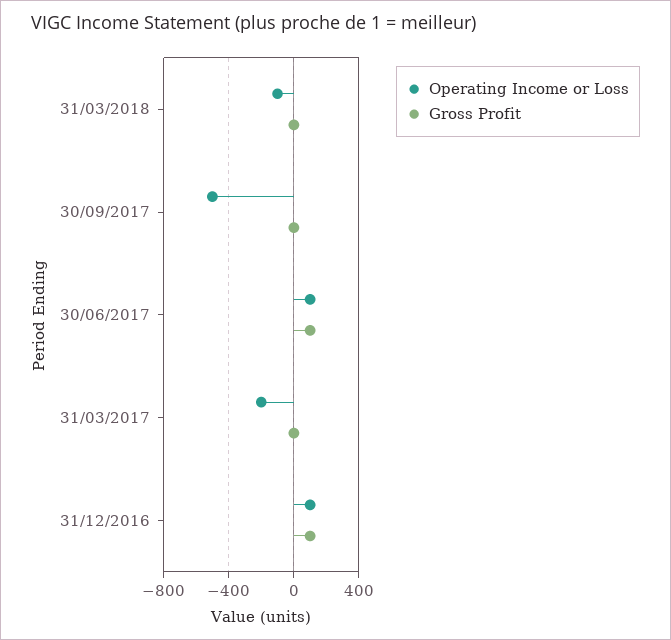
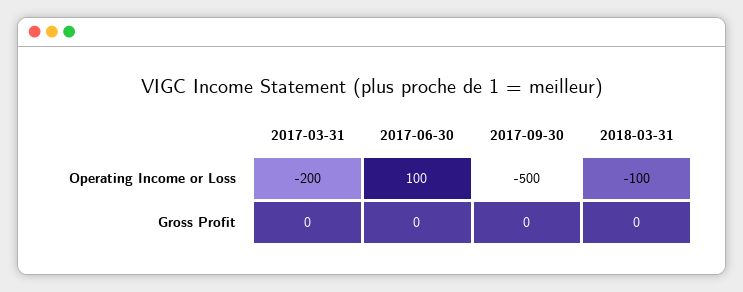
  {
    "Operating Income or Loss": {
      "31/03/2018": -100,
      "30/09/2017": -500,
      "30/06/2017": 100,
-     "31/03/2017": -200,
+     "31/03/2017": -200
-     "31/12/2016": 100
    },
    "Gross Profit": {
      "31/03/2018": 0,
      "30/09/2017": 0,
-     "30/06/2017": 100,
+     "30/06/2017": 0,
-     "31/03/2017": 0,
+     "31/03/2017": 0
-     "31/12/2016": 100
    }
  }

